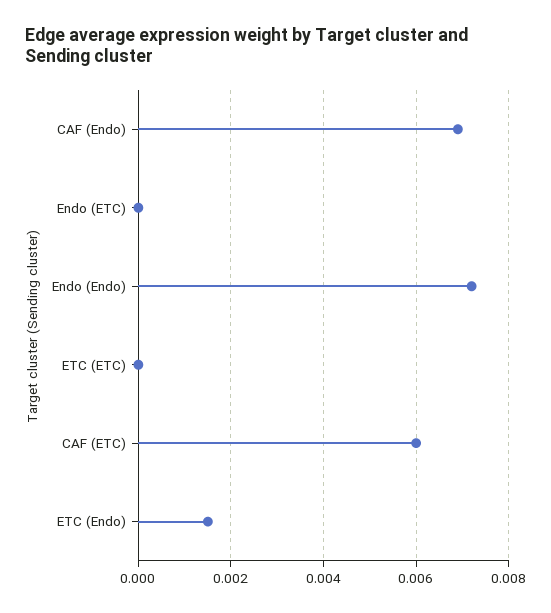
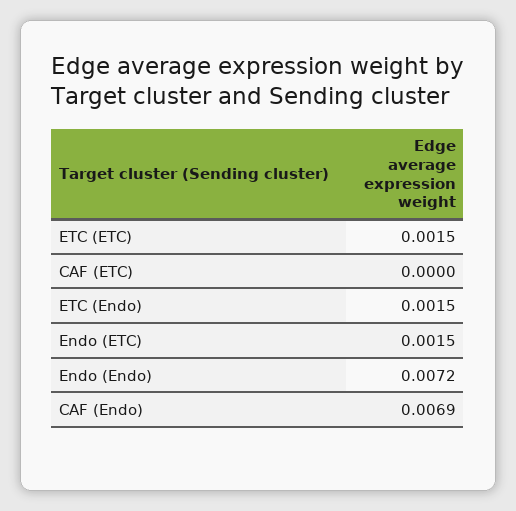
  {
    "CAF (Endo)": 0.0069,
-   "Endo (ETC)": 0,
+   "Endo (ETC)": 0.0015,
    "Endo (Endo)": 0.0072,
-   "ETC (ETC)": 0,
+   "ETC (ETC)": 0.0015,
-   "CAF (ETC)": 0.006,
+   "CAF (ETC)": 0,
    "ETC (Endo)": 0.0015
  }

